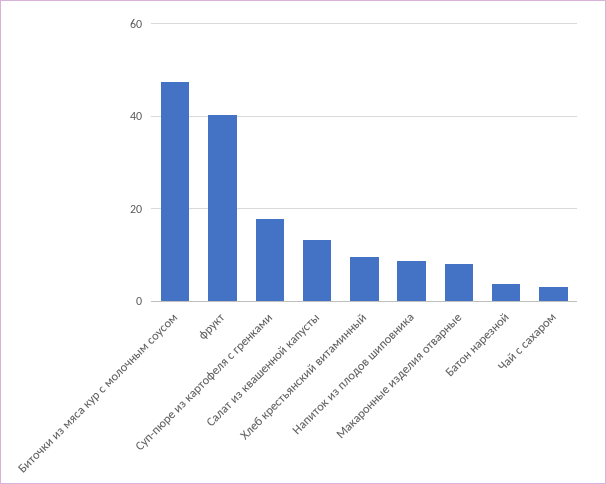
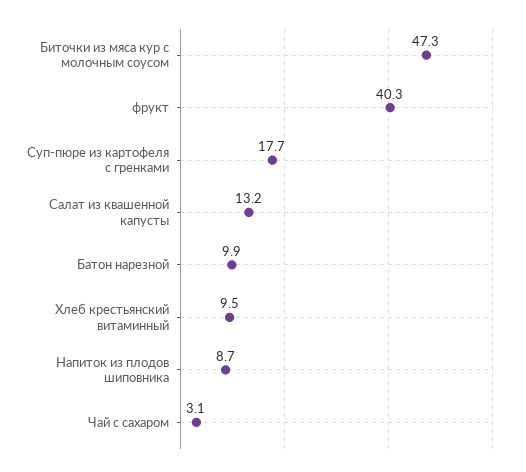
  {
    "Биточки из мяса кур с молочным соусом": 47.3,
    "фрукт": 40.3,
    "Суп-пюре из картофеля с гренками": 17.7,
    "Салат из квашенной капусты": 13.2,
    "Хлеб крестьянский витаминный": 9.5,
    "Напиток из плодов шиповника": 8.7,
-   "Макаронные изделия отварные": 8,
-   "Батон нарезной": 4,
+   "Батон нарезной": 9.9,
    "Чай с сахаром": 3.1
  }

